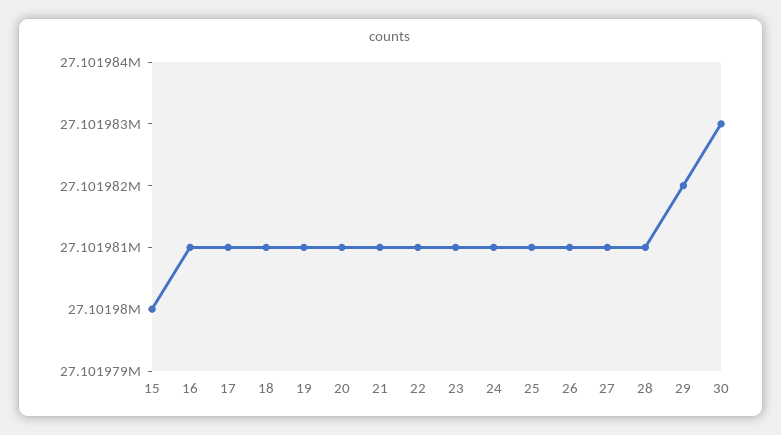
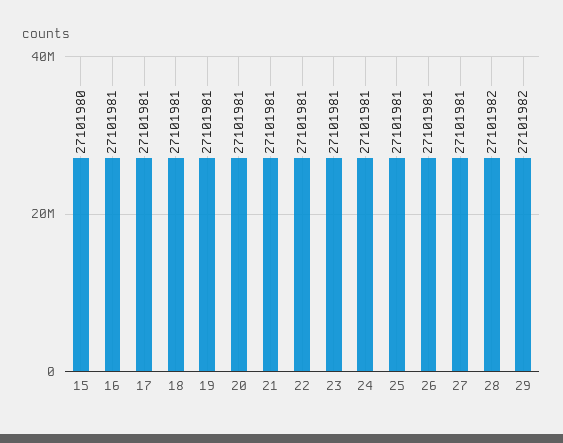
  {
    "15": 27101980,
    "16": 27101981,
    "17": 27101981,
    "18": 27101981,
    "19": 27101981,
    "20": 27101981,
    "21": 27101981,
    "22": 27101981,
    "23": 27101981,
    "24": 27101981,
    "25": 27101981,
    "26": 27101981,
    "27": 27101981,
-   "28": 27101981,
+   "28": 27101982,
-   "29": 27101982,
+   "29": 27101982
-   "30": 27101983
  }

